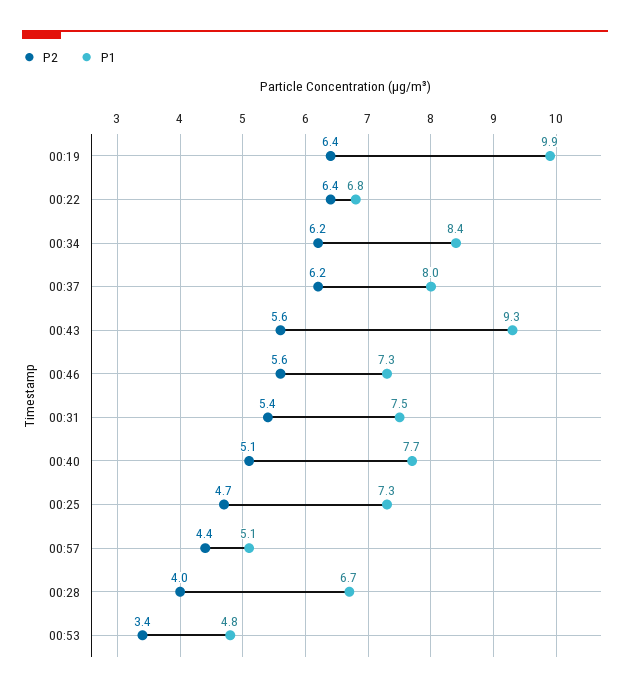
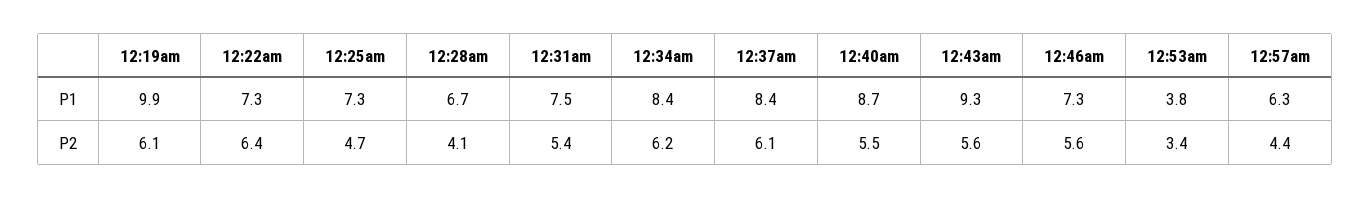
  {
    "P2": {
-     "00:19": 6.4,
+     "00:19": 6.1,
      "00:22": 6.4,
      "00:34": 6.2,
-     "00:37": 6.2,
+     "00:37": 6.1,
      "00:43": 5.6,
      "00:46": 5.6,
      "00:31": 5.4,
-     "00:40": 5.1,
+     "00:40": 5.5,
      "00:25": 4.7,
      "00:57": 4.4,
-     "00:28": 4,
+     "00:28": 4.1,
      "00:53": 3.4
    },
    "P1": {
      "00:19": 9.9,
-     "00:22": 6.8,
+     "00:22": 7.3,
      "00:34": 8.4,
-     "00:37": 8,
+     "00:37": 8.4,
      "00:43": 9.3,
      "00:46": 7.3,
      "00:31": 7.5,
-     "00:40": 7.7,
+     "00:40": 8.7,
      "00:25": 7.3,
-     "00:57": 5.1,
+     "00:57": 6.3,
      "00:28": 6.7,
-     "00:53": 4.8
+     "00:53": 3.8
    }
  }

